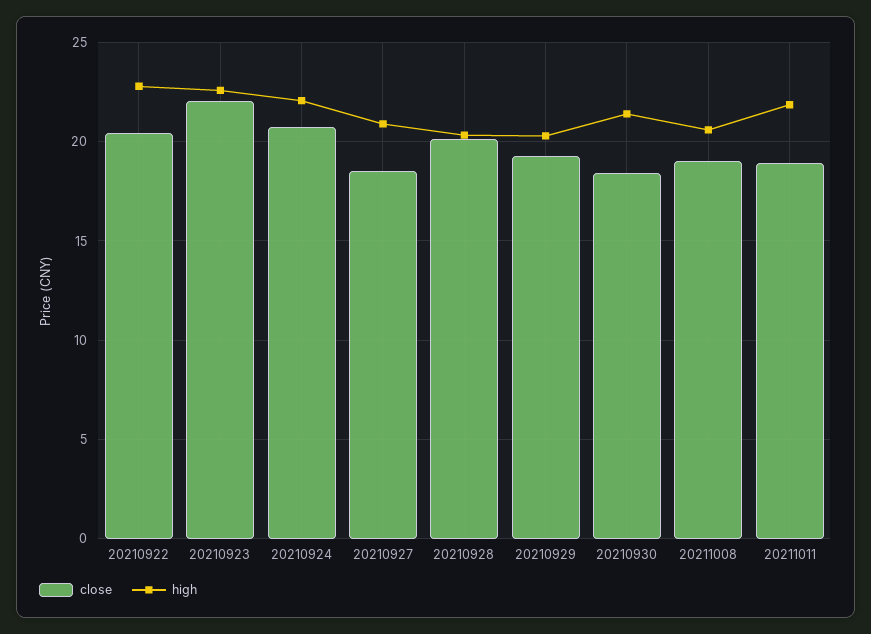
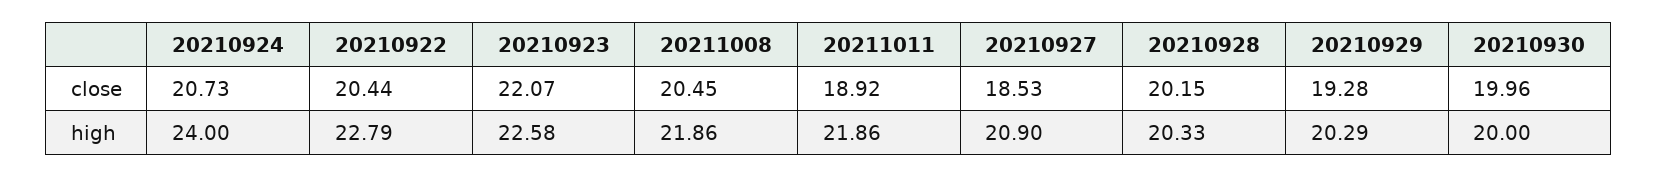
  {
    "close": {
      "20210922": 20.44,
      "20210923": 22.07,
      "20210924": 20.73,
      "20210927": 18.53,
      "20210928": 20.15,
      "20210929": 19.28,
-     "20210930": 18.5,
+     "20210930": 19.96,
-     "20211008": 19,
+     "20211008": 20.45,
      "20211011": 18.92
    },
    "high": {
      "20210922": 22.79,
      "20210923": 22.58,
-     "20210924": 22,
+     "20210924": 24,
      "20210927": 20.9,
      "20210928": 20.33,
      "20210929": 20.29,
-     "20210930": 21.5,
+     "20210930": 20,
-     "20211008": 20.5,
+     "20211008": 21.86,
      "20211011": 21.86
    }
  }

